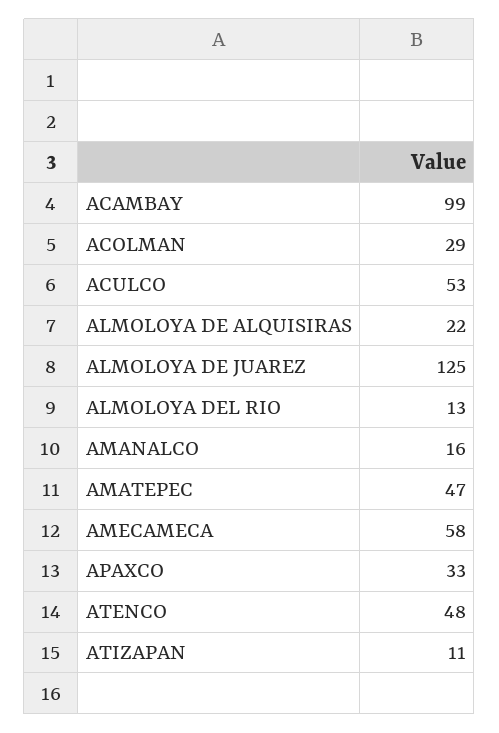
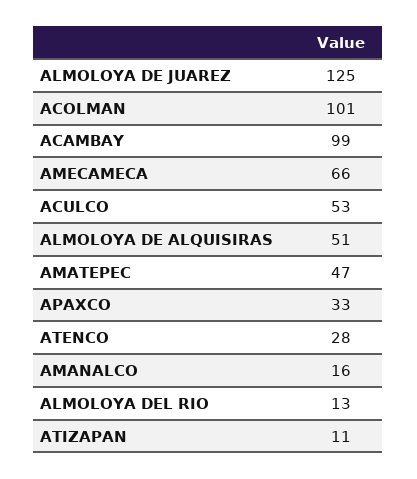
  {
    "ACAMBAY": 99,
-   "ACOLMAN": 29,
+   "ACOLMAN": 101,
    "ACULCO": 53,
-   "ALMOLOYA DE ALQUISIRAS": 22,
+   "ALMOLOYA DE ALQUISIRAS": 51,
    "ALMOLOYA DE JUAREZ": 125,
    "ALMOLOYA DEL RIO": 13,
    "AMANALCO": 16,
    "AMATEPEC": 47,
-   "AMECAMECA": 58,
+   "AMECAMECA": 66,
    "APAXCO": 33,
-   "ATENCO": 48,
+   "ATENCO": 28,
    "ATIZAPAN": 11
  }

